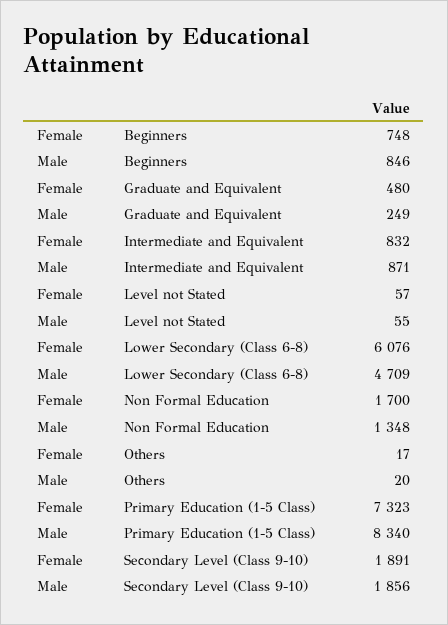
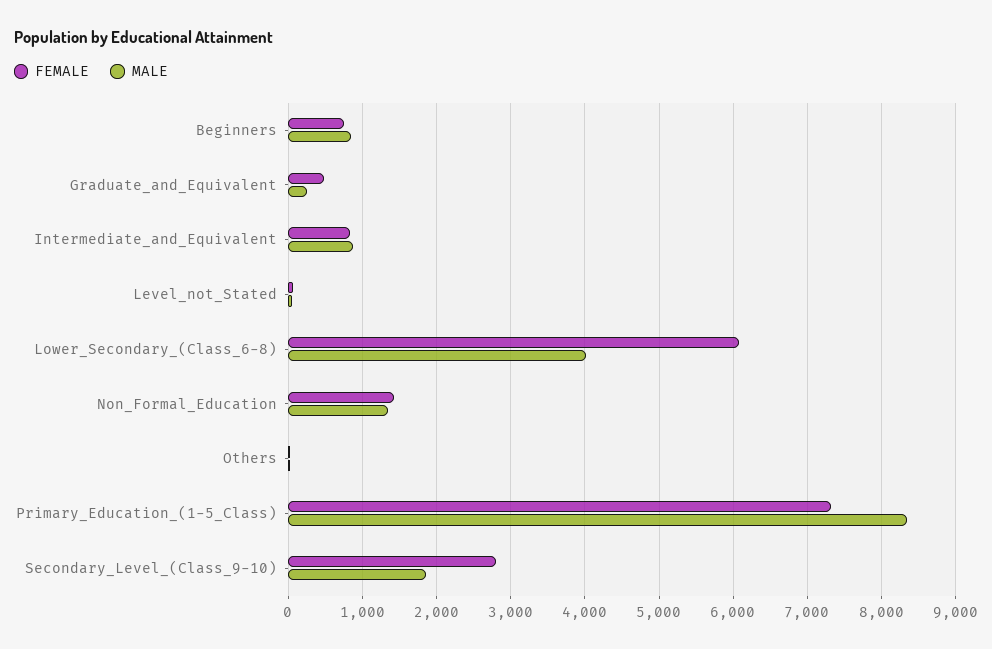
  {
    "Female": {
      "Beginners": 748,
      "Graduate and Equivalent": 480,
      "Intermediate and Equivalent": 832,
      "Level not Stated": 57,
      "Lower Secondary (Class 6-8)": 6076,
-     "Non Formal Education": 1700,
+     "Non Formal Education": 1400,
      "Others": 17,
      "Primary Education (1-5 Class)": 7323,
-     "Secondary Level (Class 9-10)": 1891
+     "Secondary Level (Class 9-10)": 2800
    },
    "Male": {
      "Beginners": 846,
      "Graduate and Equivalent": 249,
      "Intermediate and Equivalent": 871,
      "Level not Stated": 55,
-     "Lower Secondary (Class 6-8)": 4709,
+     "Lower Secondary (Class 6-8)": 4000,
      "Non Formal Education": 1348,
      "Others": 20,
      "Primary Education (1-5 Class)": 8340,
      "Secondary Level (Class 9-10)": 1856
    }
  }

